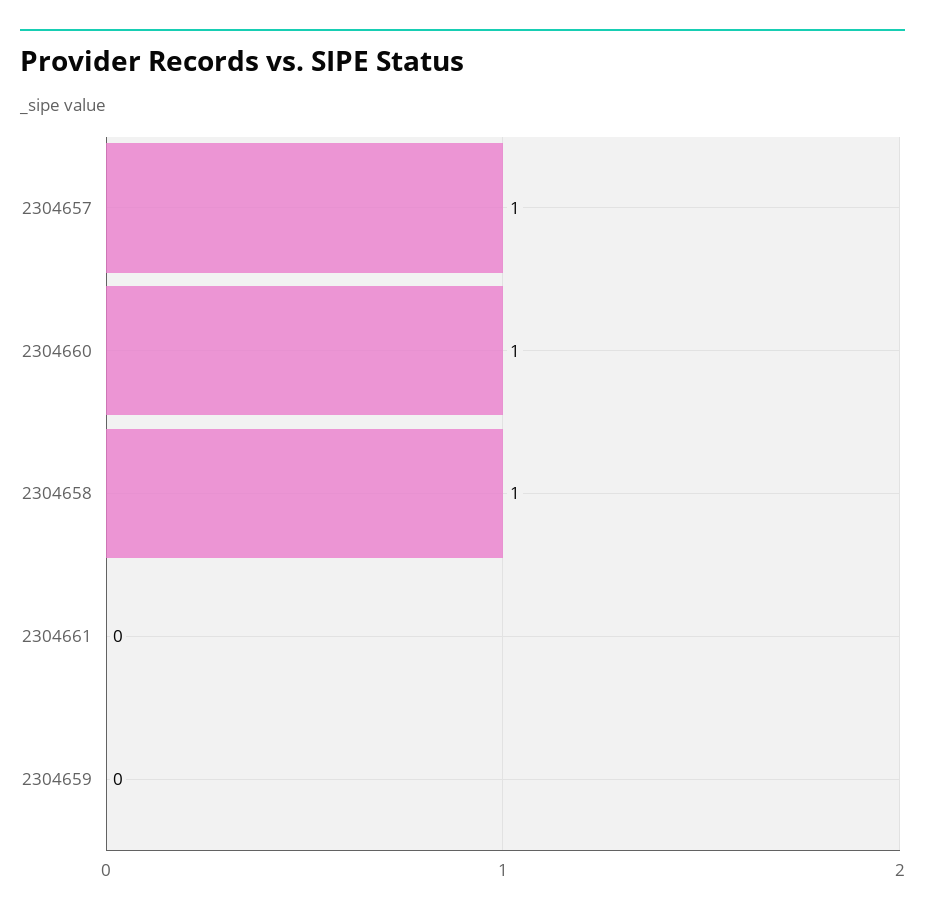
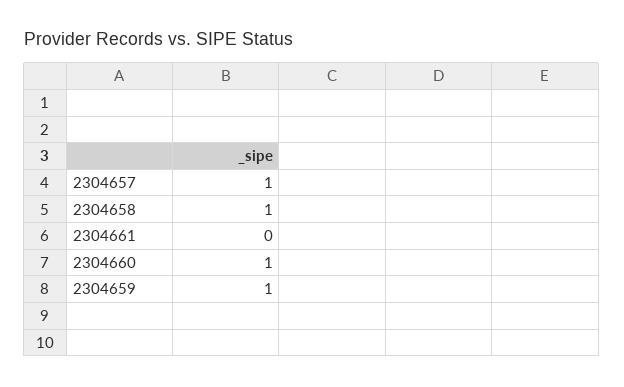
  {
    "2304657": 1,
    "2304660": 1,
    "2304658": 1,
    "2304661": 0,
-   "2304659": 0
+   "2304659": 1
  }

